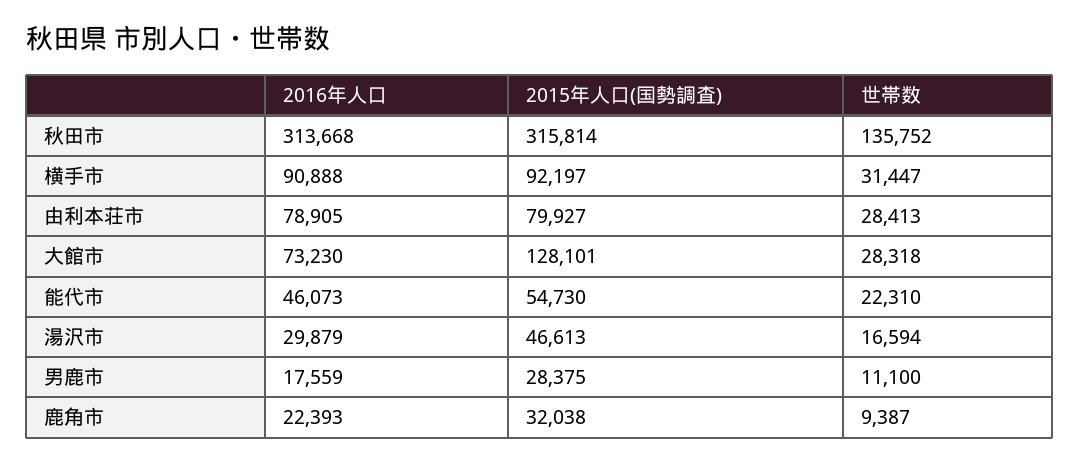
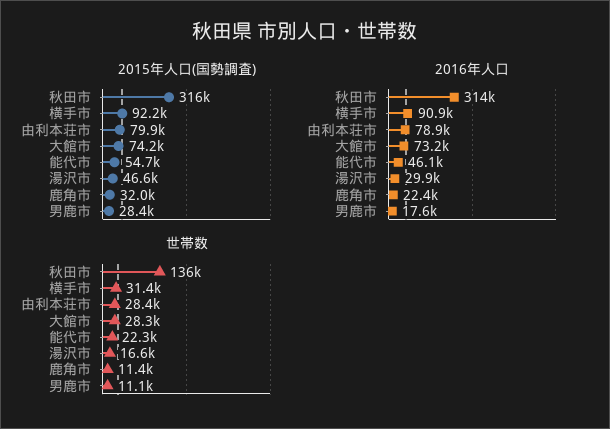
  {
    "2016年人口": {
      "秋田市": 313668,
      "横手市": 90888,
      "由利本荘市": 78905,
      "大館市": 73230,
      "能代市": 46073,
      "湯沢市": 29879,
      "男鹿市": 17559,
      "鹿角市": 22393
    },
    "2015年人口(国勢調査)": {
      "秋田市": 315814,
      "横手市": 92197,
      "由利本荘市": 79927,
-     "大館市": 128101,
+     "大館市": 74200,
      "能代市": 54730,
      "湯沢市": 46613,
      "男鹿市": 28375,
      "鹿角市": 32038
    },
    "世帯数": {
      "秋田市": 135752,
      "横手市": 31447,
      "由利本荘市": 28413,
      "大館市": 28318,
      "能代市": 22310,
      "湯沢市": 16594,
      "男鹿市": 11100,
-     "鹿角市": 9387
+     "鹿角市": 11400
    }
  }

